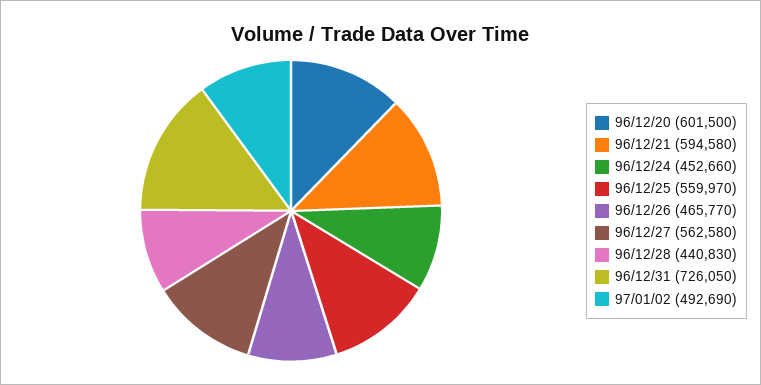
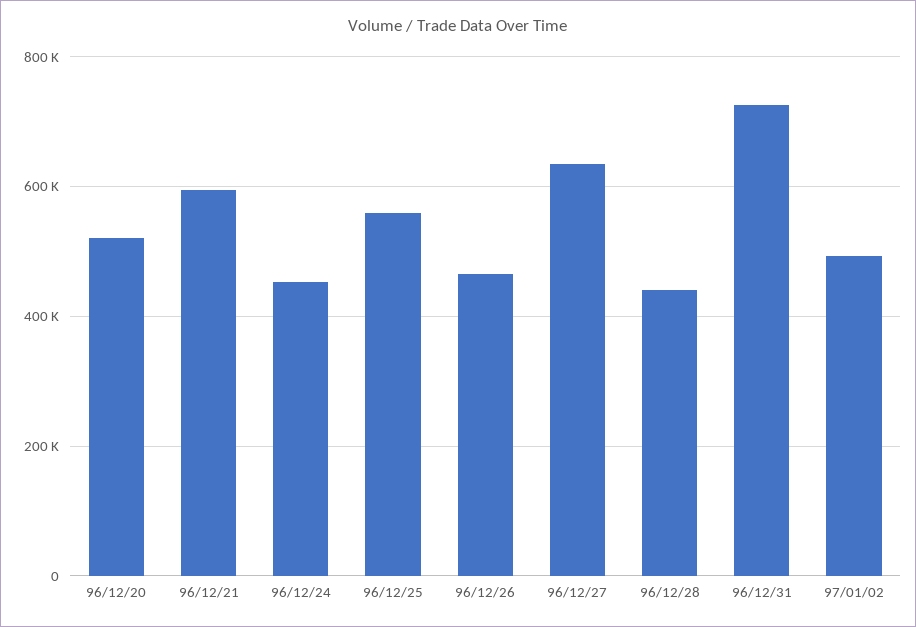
  {
-   "96/12/20": 601500,
+   "96/12/20": 520000,
    "96/12/21": 594580,
    "96/12/24": 452660,
    "96/12/25": 559970,
    "96/12/26": 465770,
-   "96/12/27": 562580,
+   "96/12/27": 640000,
    "96/12/28": 440830,
    "96/12/31": 726050,
    "97/01/02": 492690
  }

